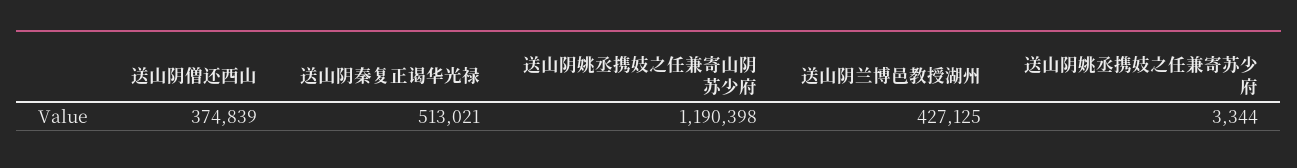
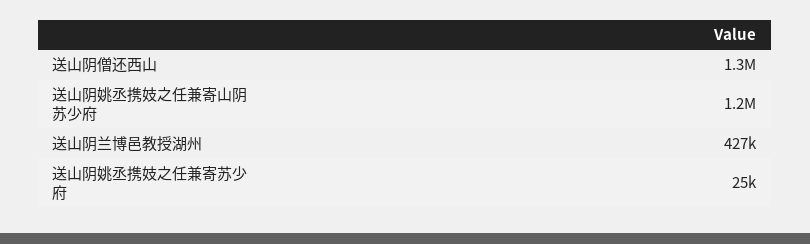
  {
-   "送山阴僧还西山": 374839,
+   "送山阴僧还西山": 1300000,
-   "送山阴秦复正谒华光禄": 513021,
    "送山阴姚丞携妓之任兼寄山阴苏少府": 1190398,
    "送山阴兰博邑教授湖州": 427125,
-   "送山阴姚丞携妓之任兼寄苏少府": 3344
+   "送山阴姚丞携妓之任兼寄苏少府": 25000
  }

